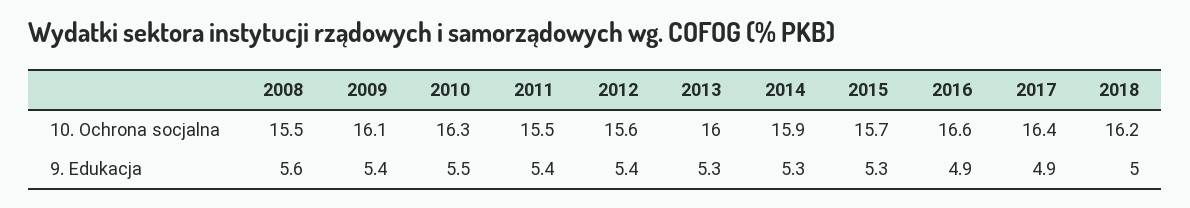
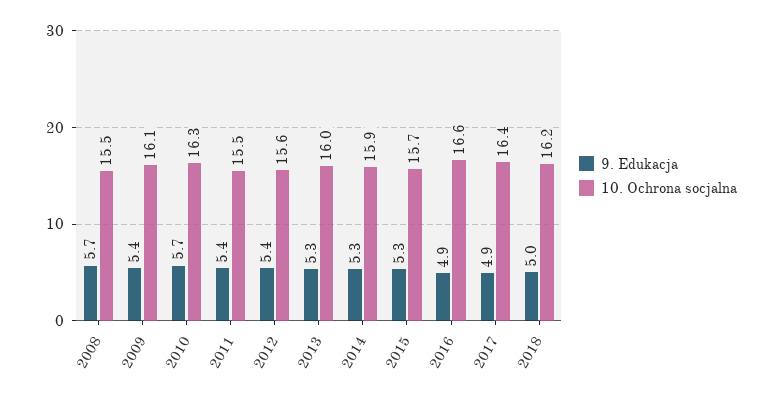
  {
    "10. Ochrona socjalna": {
      "2008": 15.5,
      "2009": 16.1,
      "2010": 16.3,
      "2011": 15.5,
      "2012": 15.6,
      "2013": 16,
      "2014": 15.9,
      "2015": 15.7,
      "2016": 16.6,
      "2017": 16.4,
      "2018": 16.2
    },
    "9. Edukacja": {
-     "2008": 5.6,
+     "2008": 5.7,
      "2009": 5.4,
-     "2010": 5.5,
+     "2010": 5.7,
      "2011": 5.4,
      "2012": 5.4,
      "2013": 5.3,
      "2014": 5.3,
      "2015": 5.3,
      "2016": 4.9,
      "2017": 4.9,
      "2018": 5
    }
  }

